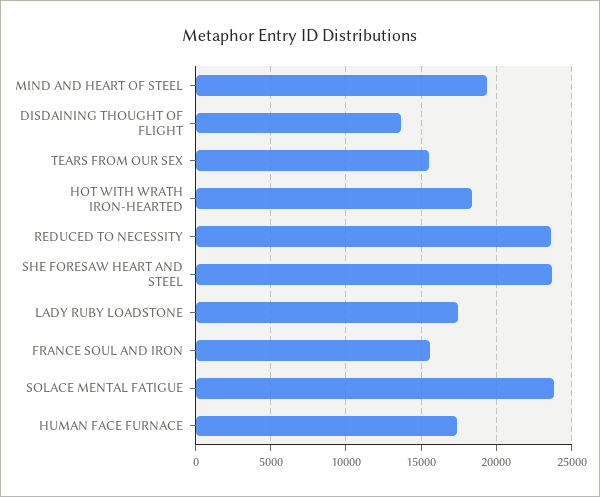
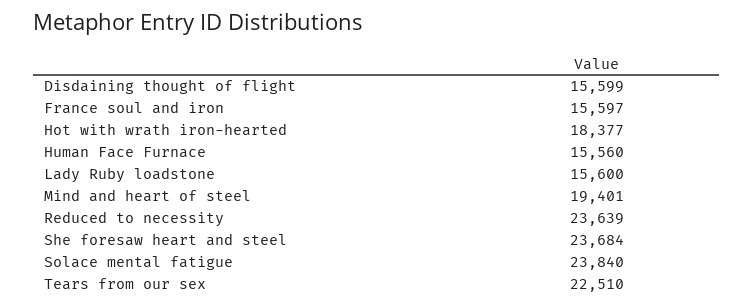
  {
    "MIND AND HEART OF STEEL": 19401,
-   "DISDAINING THOUGHT OF FLIGHT": 13500,
+   "DISDAINING THOUGHT OF FLIGHT": 15599,
-   "TEARS FROM OUR SEX": 15500,
+   "TEARS FROM OUR SEX": 22510,
    "HOT WITH WRATH IRON-HEARTED": 18377,
    "REDUCED TO NECESSITY": 23639,
    "SHE FORESAW HEART AND STEEL": 23684,
-   "LADY RUBY LOADSTONE": 17500,
+   "LADY RUBY LOADSTONE": 15600,
    "FRANCE SOUL AND IRON": 15597,
    "SOLACE MENTAL FATIGUE": 23840,
-   "HUMAN FACE FURNACE": 17500
+   "HUMAN FACE FURNACE": 15560
  }

